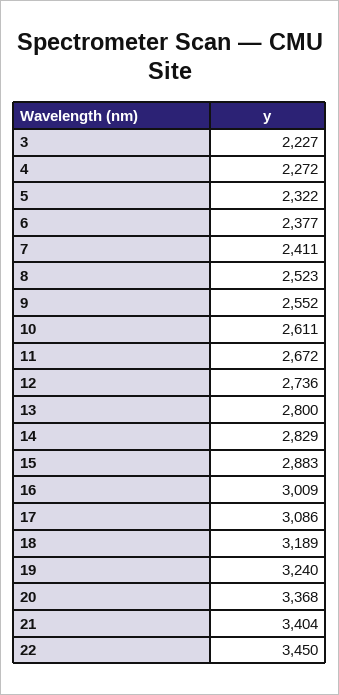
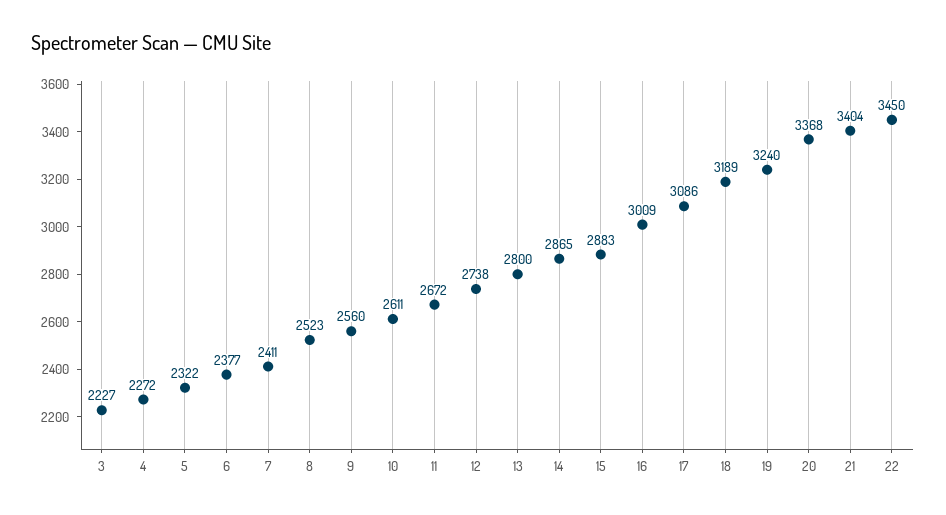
  {
    "3": 2227,
    "4": 2272,
    "5": 2322,
    "6": 2377,
    "7": 2411,
    "8": 2523,
-   "9": 2552,
+   "9": 2560,
    "10": 2611,
    "11": 2672,
-   "12": 2736,
+   "12": 2738,
    "13": 2800,
-   "14": 2829,
+   "14": 2865,
    "15": 2883,
    "16": 3009,
    "17": 3086,
    "18": 3189,
    "19": 3240,
    "20": 3368,
    "21": 3404,
    "22": 3450
  }

